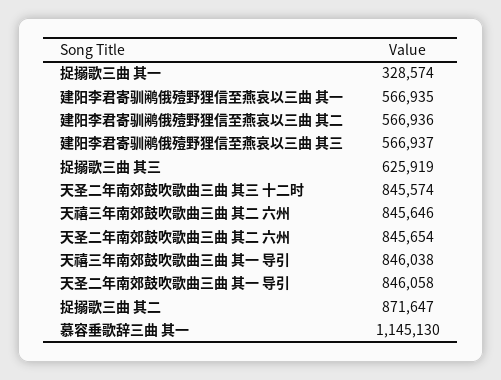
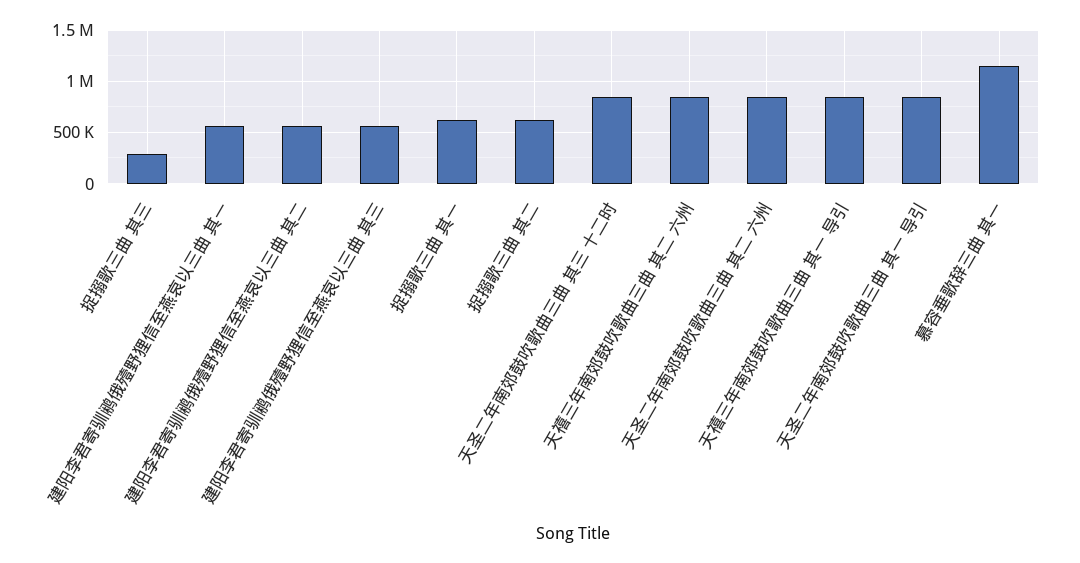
  {
-   "捉搦歌三曲 其一": 328574,
+   "捉搦歌三曲 其一": 600000,
    "建阳李君寄驯鹇俄殪野狸信至燕哀以三曲 其一": 566935,
    "建阳李君寄驯鹇俄殪野狸信至燕哀以三曲 其二": 566936,
    "建阳李君寄驯鹇俄殪野狸信至燕哀以三曲 其三": 566937,
-   "捉搦歌三曲 其三": 625919,
+   "捉搦歌三曲 其三": 300000,
    "天圣二年南郊鼓吹歌曲三曲 其三 十二时": 845574,
    "天禧三年南郊鼓吹歌曲三曲 其二 六州": 845646,
    "天圣二年南郊鼓吹歌曲三曲 其二 六州": 845654,
    "天禧三年南郊鼓吹歌曲三曲 其一 导引": 846038,
    "天圣二年南郊鼓吹歌曲三曲 其一 导引": 846058,
-   "捉搦歌三曲 其二": 871647,
+   "捉搦歌三曲 其二": 600000,
    "慕容垂歌辞三曲 其一": 1145130
  }

